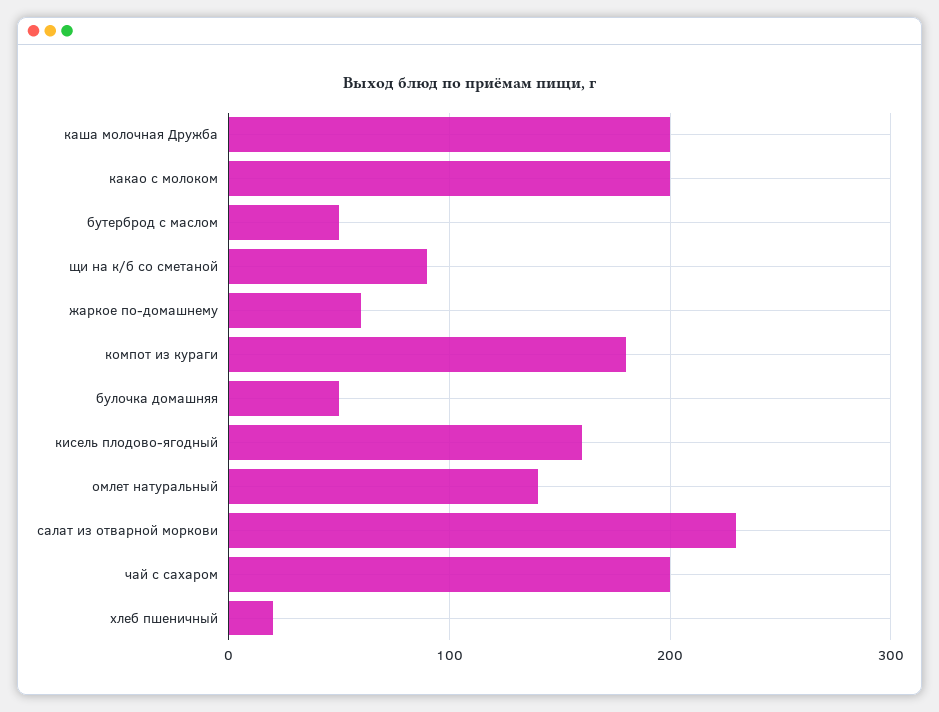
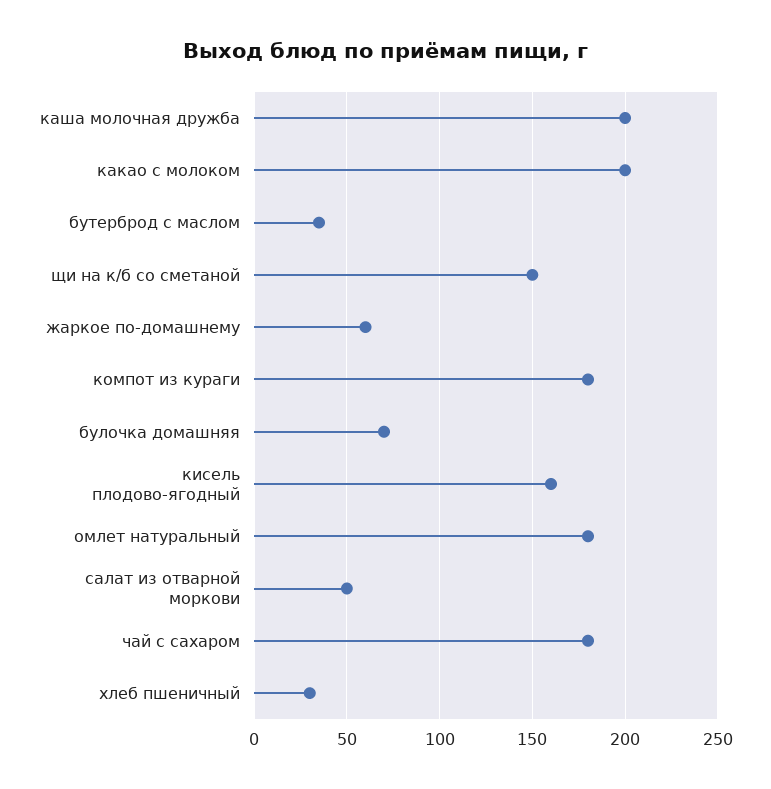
  {
    "каша молочная Дружба": 200,
    "какао с молоком": 200,
-   "бутерброд с маслом": 50,
+   "бутерброд с маслом": 35,
-   "щи на к/б со сметаной": 90,
+   "щи на к/б со сметаной": 150,
    "жаркое по-домашнему": 60,
    "компот из кураги": 180,
-   "булочка домашняя": 50,
+   "булочка домашняя": 70,
    "кисель плодово-ягодный": 160,
-   "омлет натуральный": 140,
+   "омлет натуральный": 180,
-   "салат из отварной моркови": 230,
+   "салат из отварной моркови": 50,
-   "чай с сахаром": 200,
+   "чай с сахаром": 180,
-   "хлеб пшеничный": 20
+   "хлеб пшеничный": 30
  }

